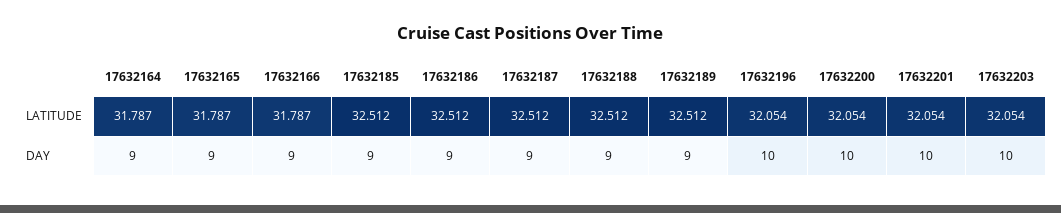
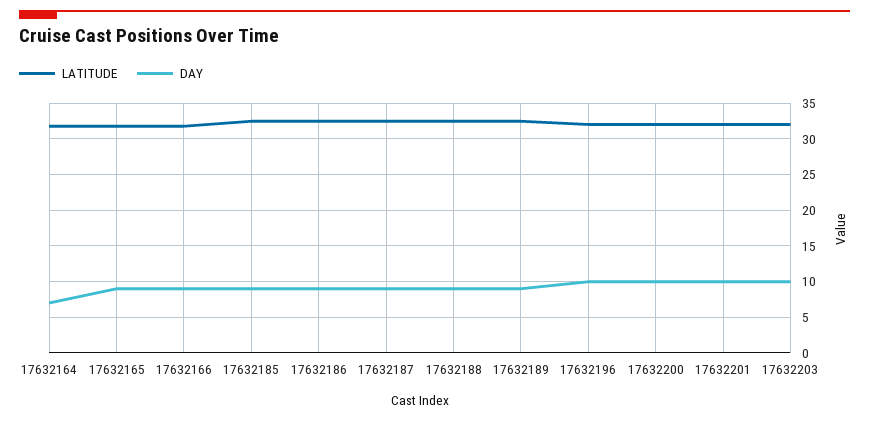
  {
    "LATITUDE": {
      "17632164": 31.787,
      "17632165": 31.787,
      "17632166": 31.787,
      "17632185": 32.512,
      "17632186": 32.512,
      "17632187": 32.512,
      "17632188": 32.512,
      "17632189": 32.512,
      "17632196": 32.054,
      "17632200": 32.054,
      "17632201": 32.054,
      "17632203": 32.054
    },
    "DAY": {
-     "17632164": 9,
+     "17632164": 7,
      "17632165": 9,
      "17632166": 9,
      "17632185": 9,
      "17632186": 9,
      "17632187": 9,
      "17632188": 9,
      "17632189": 9,
      "17632196": 10,
      "17632200": 10,
      "17632201": 10,
      "17632203": 10
    }
  }

